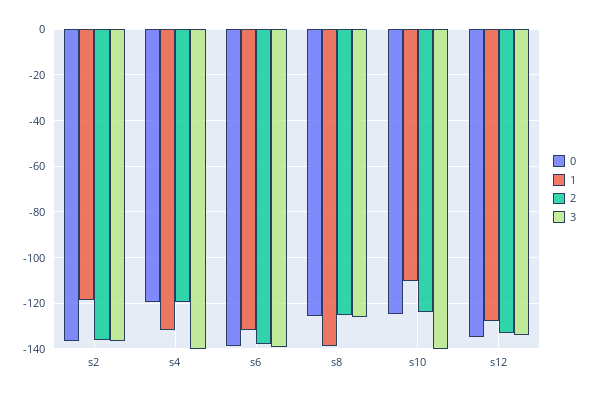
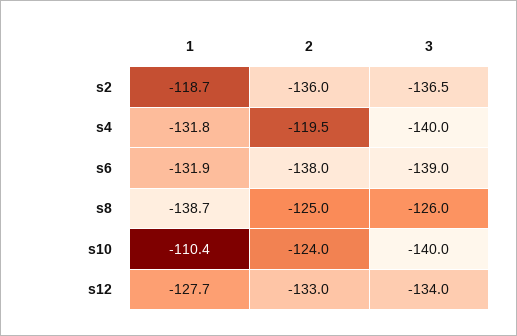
  {
-   "0": {
-     "s2": -135,
-     "s4": -120,
-     "s6": -140,
-     "s8": -125,
-     "s10": -125,
-     "s12": -135
-   },
    "1": {
      "s2": -118.7,
      "s4": -131.8,
      "s6": -131.9,
      "s8": -138.7,
      "s10": -110.4,
      "s12": -127.7
    },
    "2": {
      "s2": -136,
      "s4": -119.5,
      "s6": -138,
      "s8": -125,
      "s10": -124,
      "s12": -133
    },
    "3": {
      "s2": -136.5,
      "s4": -140,
      "s6": -139,
      "s8": -126,
      "s10": -140,
      "s12": -134
    }
  }

